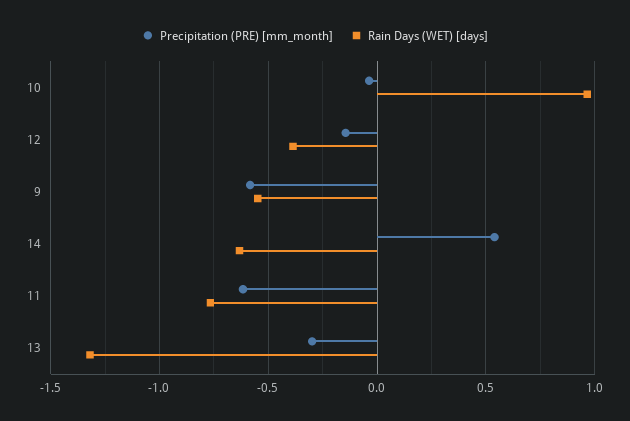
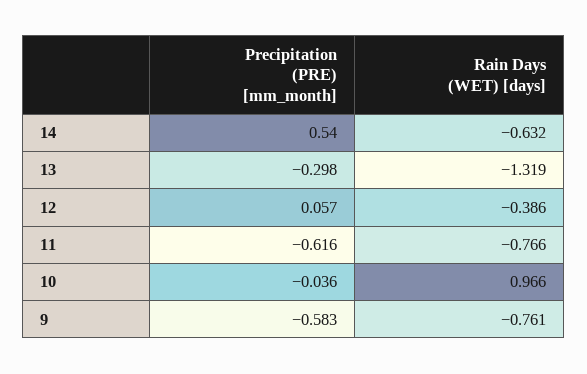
  {
    "Precipitation (PRE) [mm_month]": {
      "10": -0.036,
-     "12": -0.15,
+     "12": 0.057,
      "9": -0.583,
      "14": 0.54,
      "11": -0.616,
      "13": -0.298
    },
    "Rain Days (WET) [days]": {
      "10": 0.966,
      "12": -0.386,
-     "9": -0.55,
+     "9": -0.761,
      "14": -0.632,
      "11": -0.766,
      "13": -1.319
    }
  }

